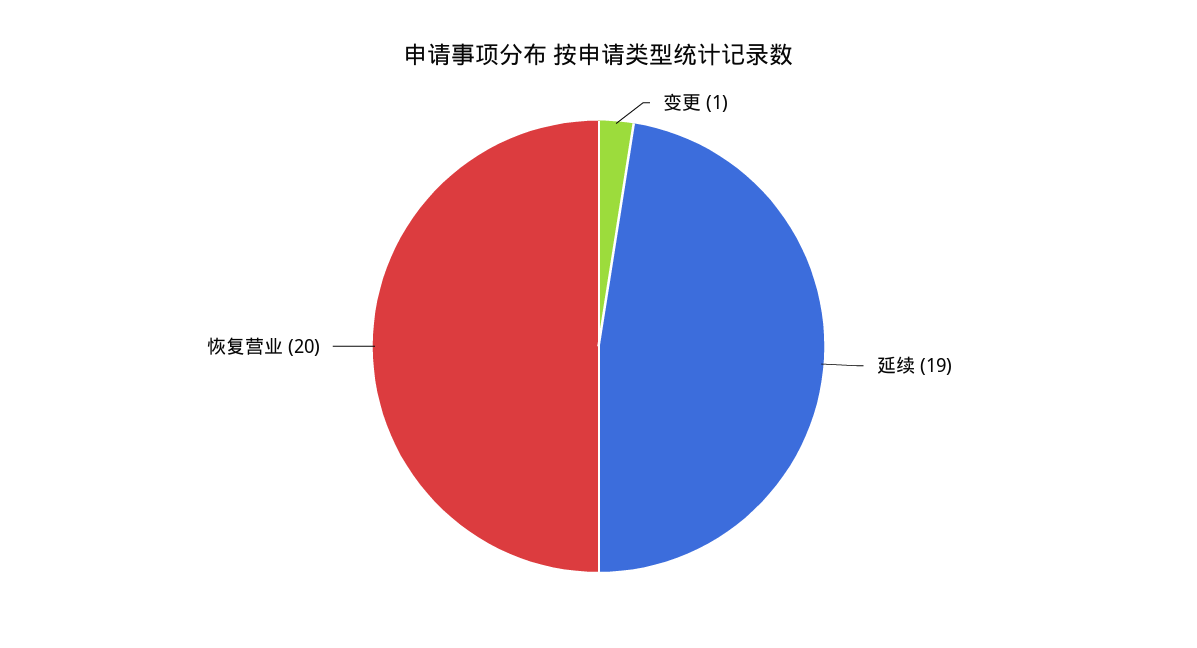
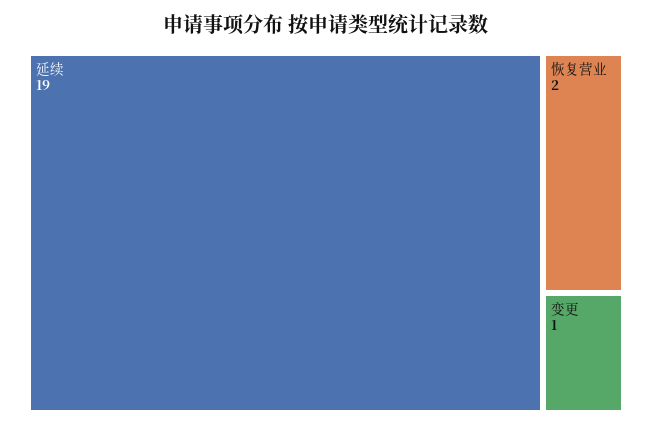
  {
    "变更": 1,
    "延续": 19,
-   "恢复营业": 20
+   "恢复营业": 2
  }

